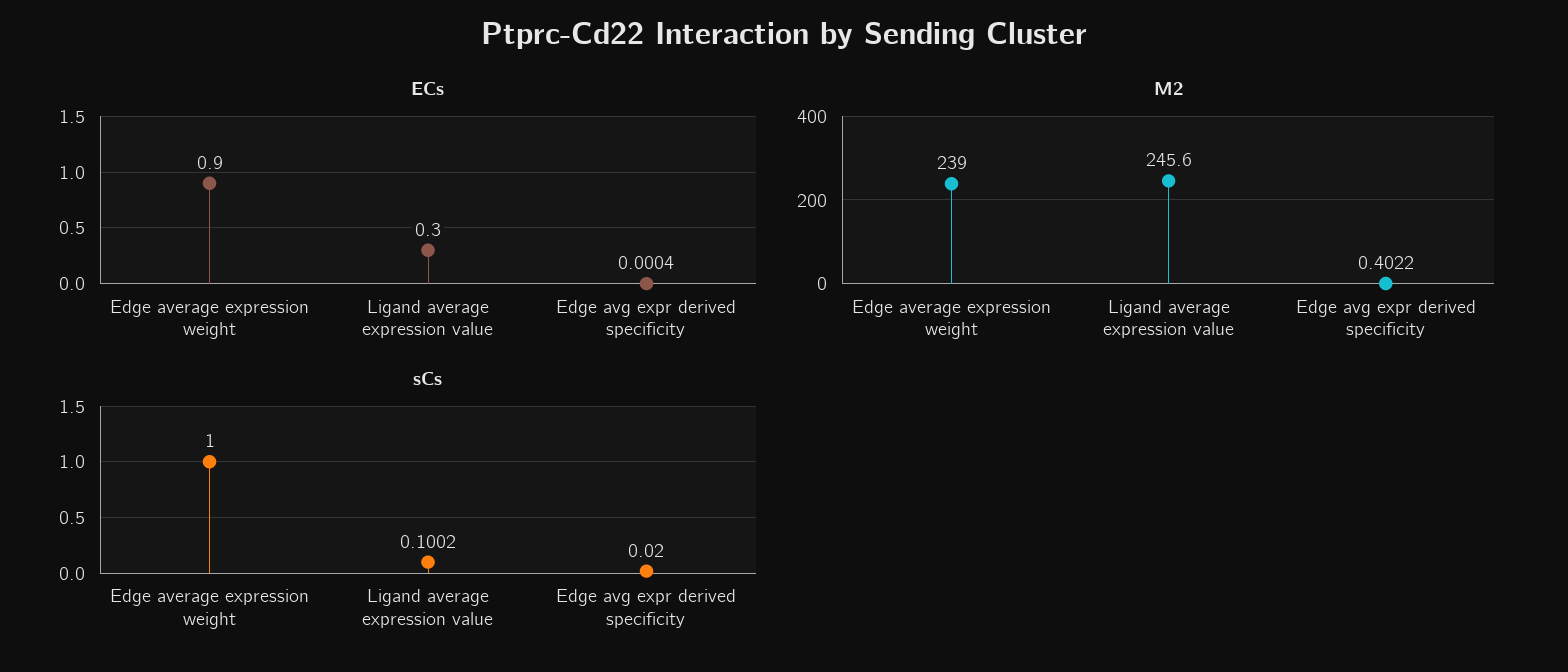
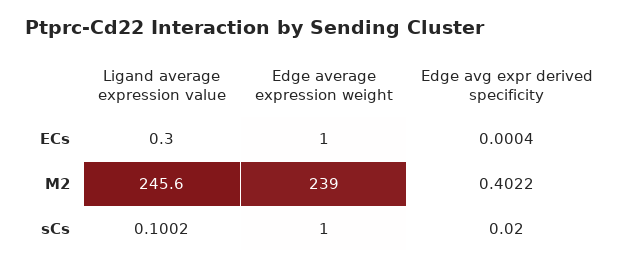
  {
    "ECs": {
-     "Edge average expression weight": 0.9,
+     "Edge average expression weight": 1,
      "Ligand average expression value": 0.3,
      "Edge avg expr derived specificity": 0.0004
    },
    "M2": {
      "Edge average expression weight": 239,
      "Ligand average expression value": 245.6,
      "Edge avg expr derived specificity": 0.4022
    },
    "sCs": {
      "Edge average expression weight": 1,
      "Ligand average expression value": 0.1002,
      "Edge avg expr derived specificity": 0.02
    }
  }

